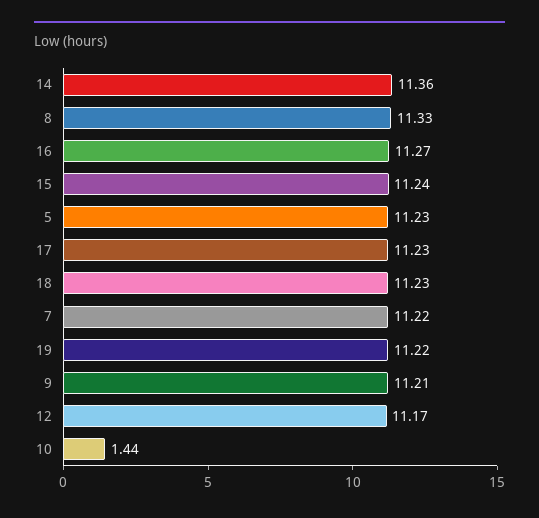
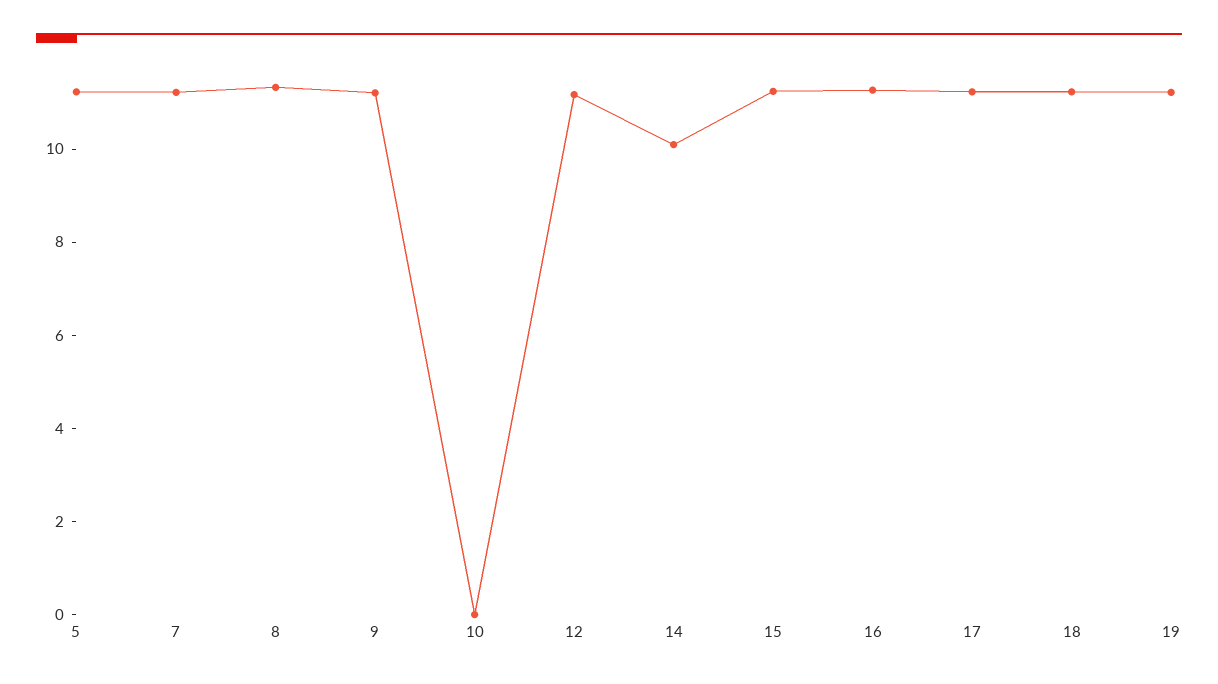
  {
-   "14": 11.36,
+   "14": 10,
    "8": 11.33,
    "16": 11.27,
    "15": 11.24,
    "5": 11.23,
    "17": 11.23,
    "18": 11.23,
    "7": 11.22,
    "19": 11.22,
    "9": 11.21,
    "12": 11.17,
-   "10": 1.44
+   "10": 0
  }

